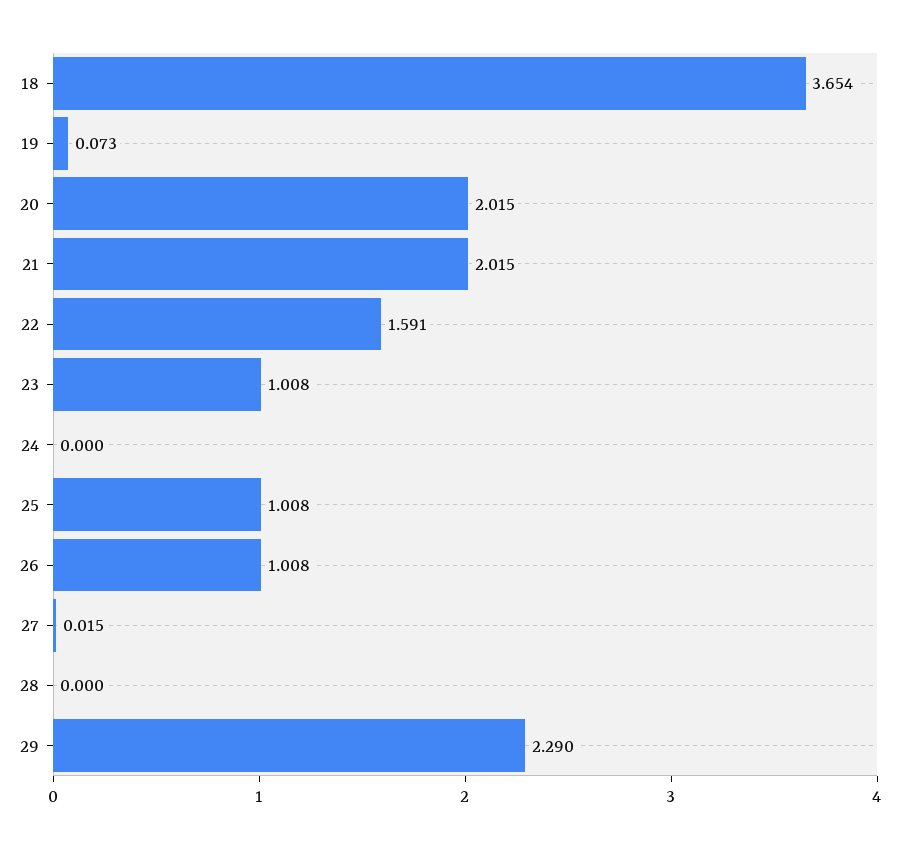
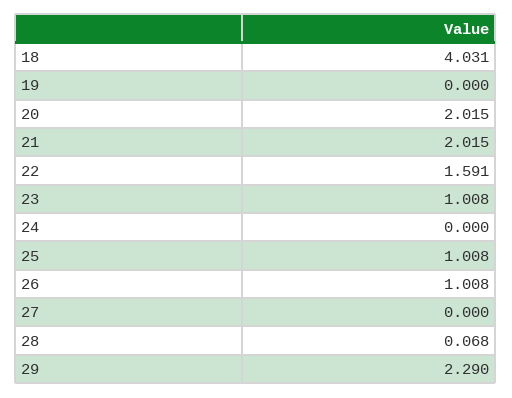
  {
-   "18": 3.654,
+   "18": 4.031,
-   "19": 0.073,
+   "19": 0,
    "20": 2.015,
    "21": 2.015,
    "22": 1.591,
    "23": 1.008,
    "24": 0,
    "25": 1.008,
    "26": 1.008,
-   "27": 0.015,
+   "27": 0,
-   "28": 0,
+   "28": 0.068,
    "29": 2.29
  }

